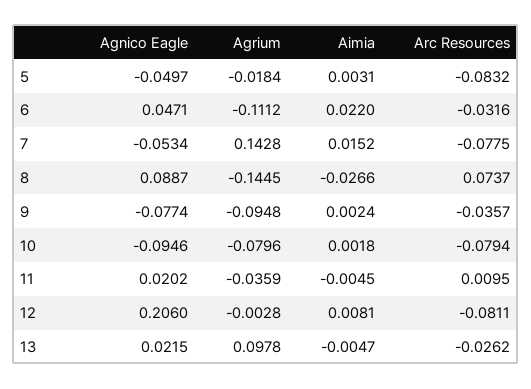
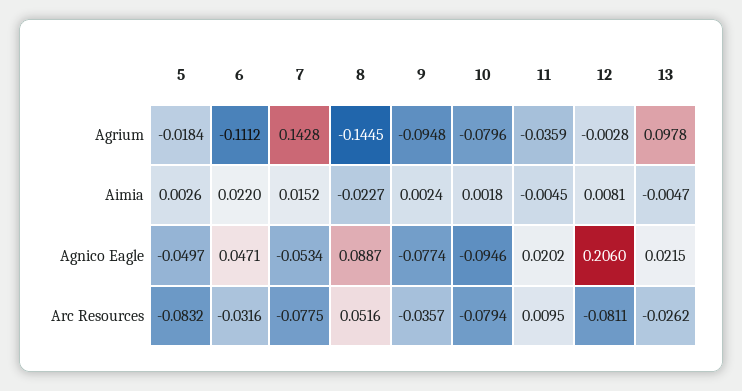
  {
    "Agnico Eagle": {
      "5": -0.0497,
      "6": 0.0471,
      "7": -0.0534,
      "8": 0.0887,
      "9": -0.0774,
      "10": -0.0946,
      "11": 0.0202,
      "12": 0.206,
      "13": 0.0215
    },
    "Agrium": {
      "5": -0.0184,
      "6": -0.1112,
      "7": 0.1428,
      "8": -0.1445,
      "9": -0.0948,
      "10": -0.0796,
      "11": -0.0359,
      "12": -0.0028,
      "13": 0.0978
    },
    "Aimia": {
-     "5": 0.0031,
+     "5": 0.0026,
      "6": 0.022,
      "7": 0.0152,
-     "8": -0.0266,
+     "8": -0.0227,
      "9": 0.0024,
      "10": 0.0018,
      "11": -0.0045,
      "12": 0.0081,
      "13": -0.0047
    },
    "Arc Resources": {
      "5": -0.0832,
      "6": -0.0316,
      "7": -0.0775,
-     "8": 0.0737,
+     "8": 0.0516,
      "9": -0.0357,
      "10": -0.0794,
      "11": 0.0095,
      "12": -0.0811,
      "13": -0.0262
    }
  }

